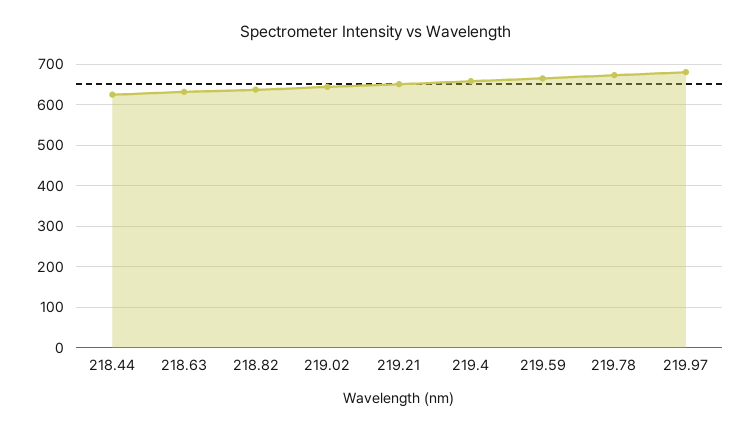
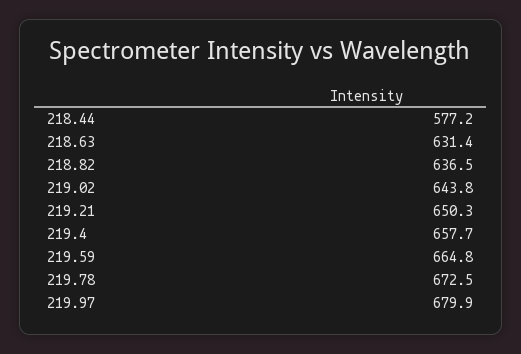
  {
-   "218.44": 620,
+   "218.44": 577.2,
    "218.63": 631.4,
    "218.82": 636.5,
    "219.02": 643.8,
    "219.21": 650.3,
    "219.4": 657.7,
    "219.59": 664.8,
    "219.78": 672.5,
    "219.97": 679.9
  }

